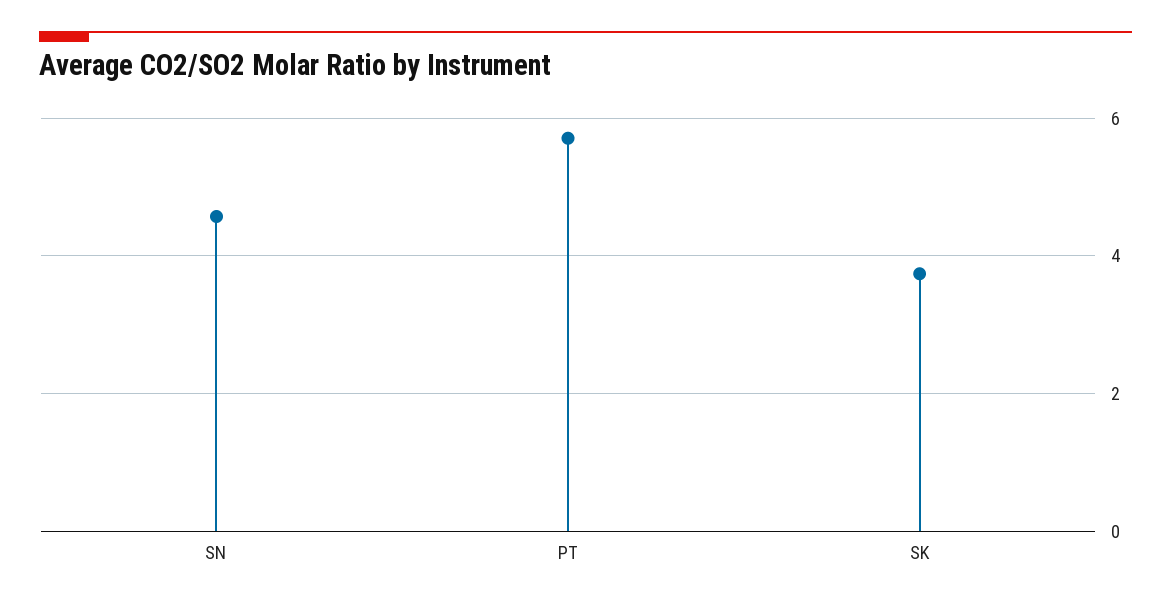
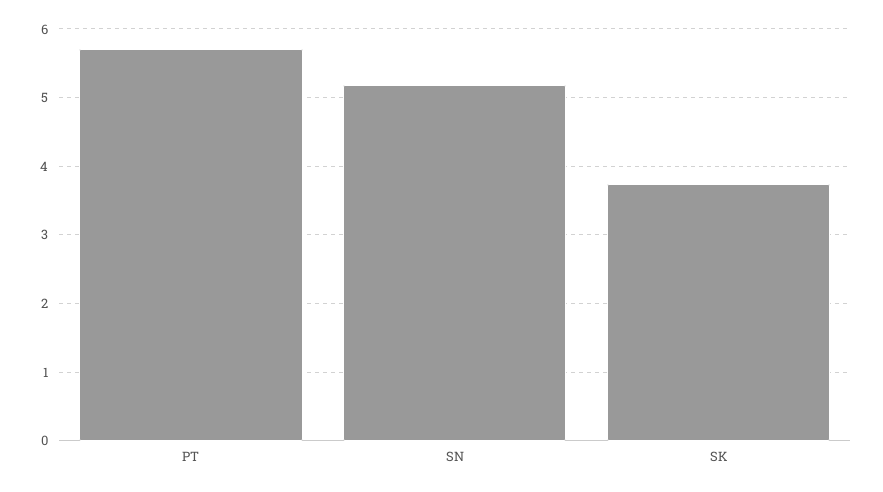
  {
-   "SN": 4.6,
+   "SN": 5.2,
    "PT": 5.7,
    "SK": 3.7
  }

